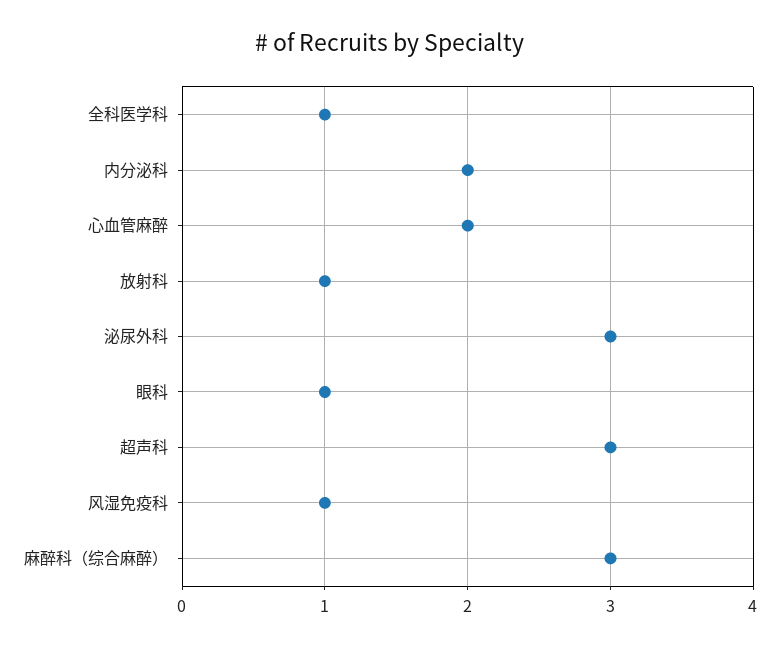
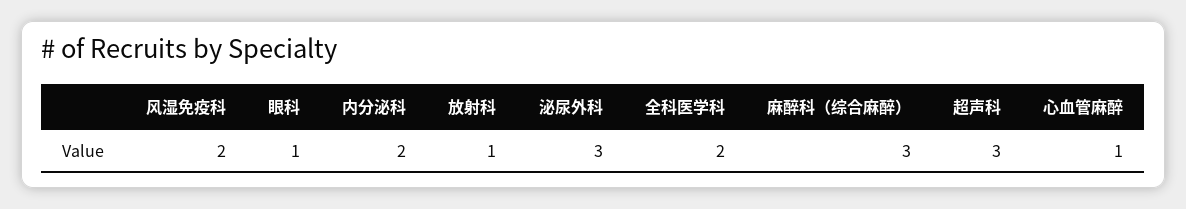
  {
-   "全科医学科": 1,
+   "全科医学科": 2,
    "内分泌科": 2,
-   "心血管麻醉": 2,
+   "心血管麻醉": 1,
    "放射科": 1,
    "泌尿外科": 3,
    "眼科": 1,
    "超声科": 3,
-   "风湿免疫科": 1,
+   "风湿免疫科": 2,
    "麻醉科（综合麻醉）": 3
  }

